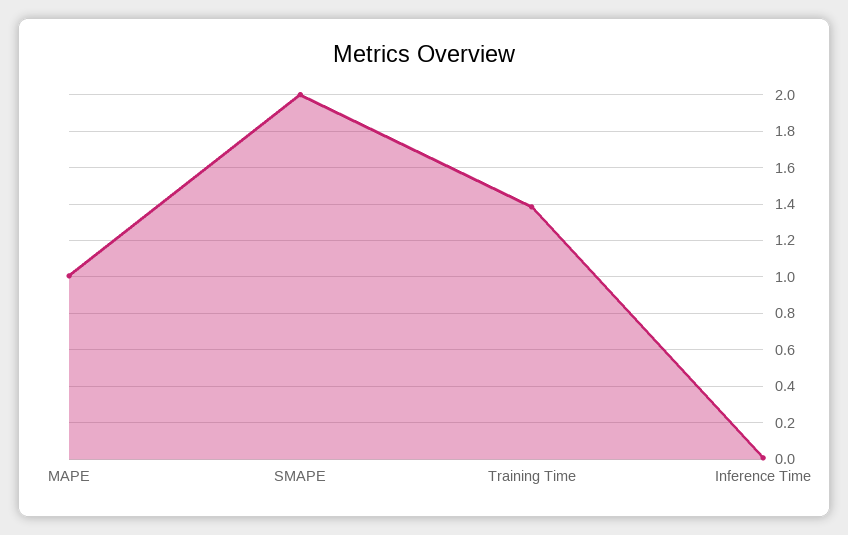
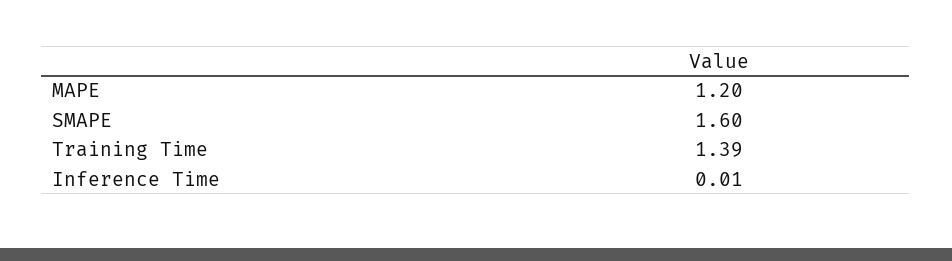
  {
-   "MAPE": 1,
+   "MAPE": 1.2,
-   "SMAPE": 2,
+   "SMAPE": 1.6,
    "Training Time": 1.39,
    "Inference Time": 0.01
  }

